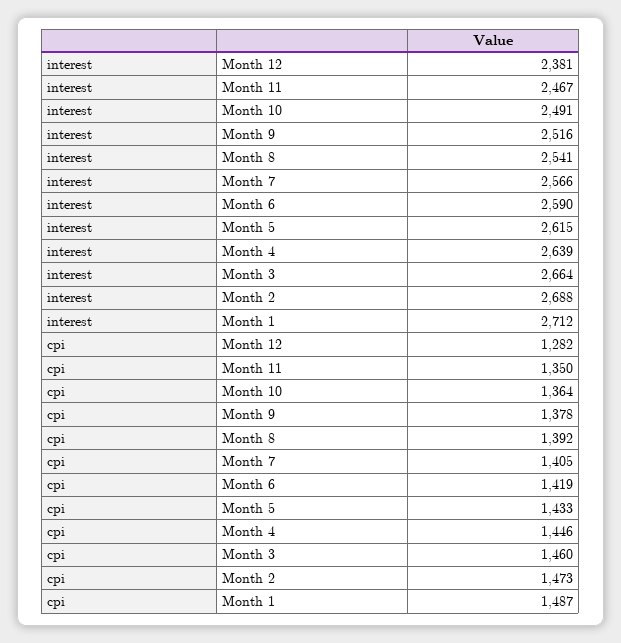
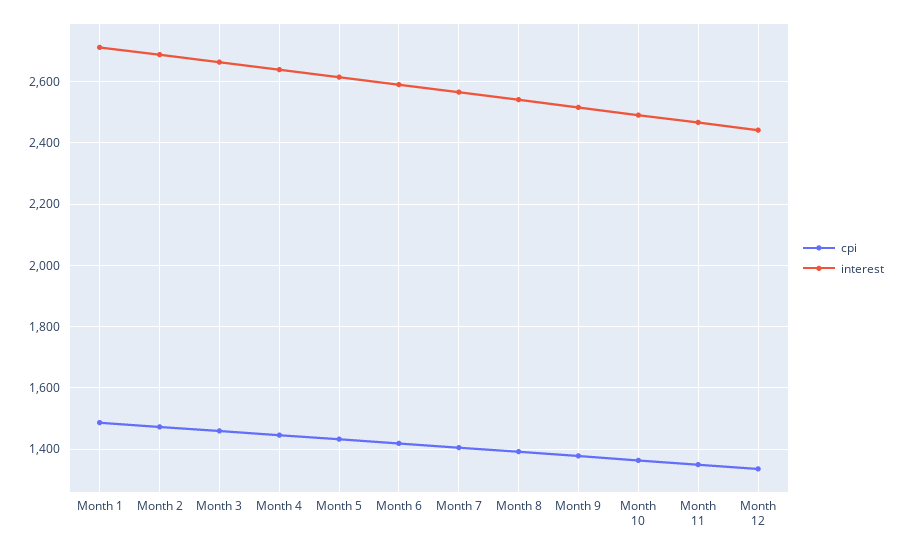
  {
    "interest": {
-     "Month 12": 2381,
+     "Month 12": 2440,
      "Month 11": 2467,
      "Month 10": 2491,
      "Month 9": 2516,
      "Month 8": 2541,
      "Month 7": 2566,
      "Month 6": 2590,
      "Month 5": 2615,
      "Month 4": 2639,
      "Month 3": 2664,
      "Month 2": 2688,
      "Month 1": 2712
    },
    "cpi": {
-     "Month 12": 1282,
+     "Month 12": 1340,
      "Month 11": 1350,
      "Month 10": 1364,
      "Month 9": 1378,
      "Month 8": 1392,
      "Month 7": 1405,
      "Month 6": 1419,
      "Month 5": 1433,
      "Month 4": 1446,
      "Month 3": 1460,
      "Month 2": 1473,
      "Month 1": 1487
    }
  }

